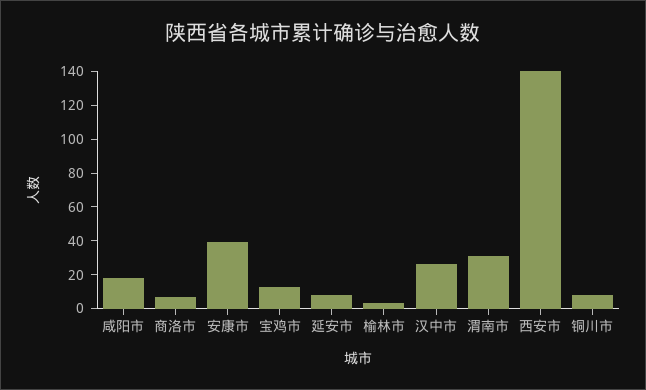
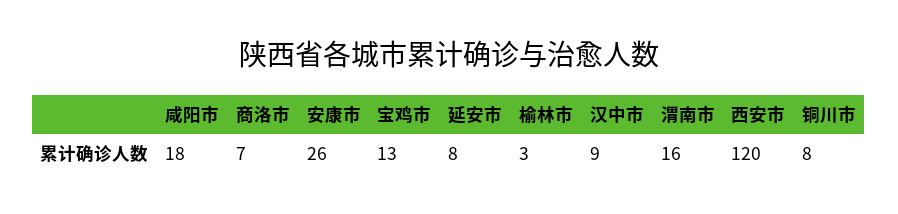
  {
    "咸阳市": 18,
    "商洛市": 7,
-   "安康市": 40,
+   "安康市": 26,
    "宝鸡市": 13,
    "延安市": 8,
    "榆林市": 3,
-   "汉中市": 25,
+   "汉中市": 9,
-   "渭南市": 30,
+   "渭南市": 16,
-   "西安市": 140,
+   "西安市": 120,
    "铜川市": 8
  }

